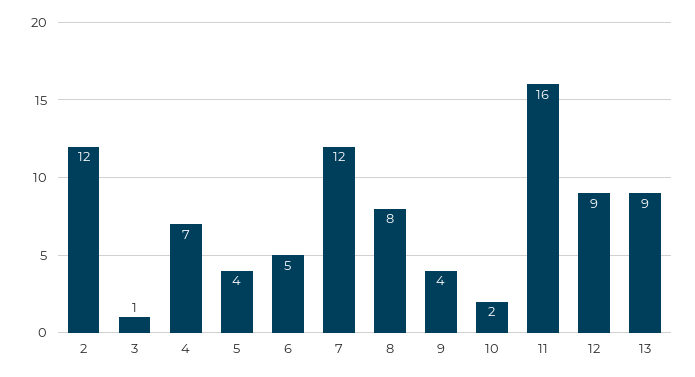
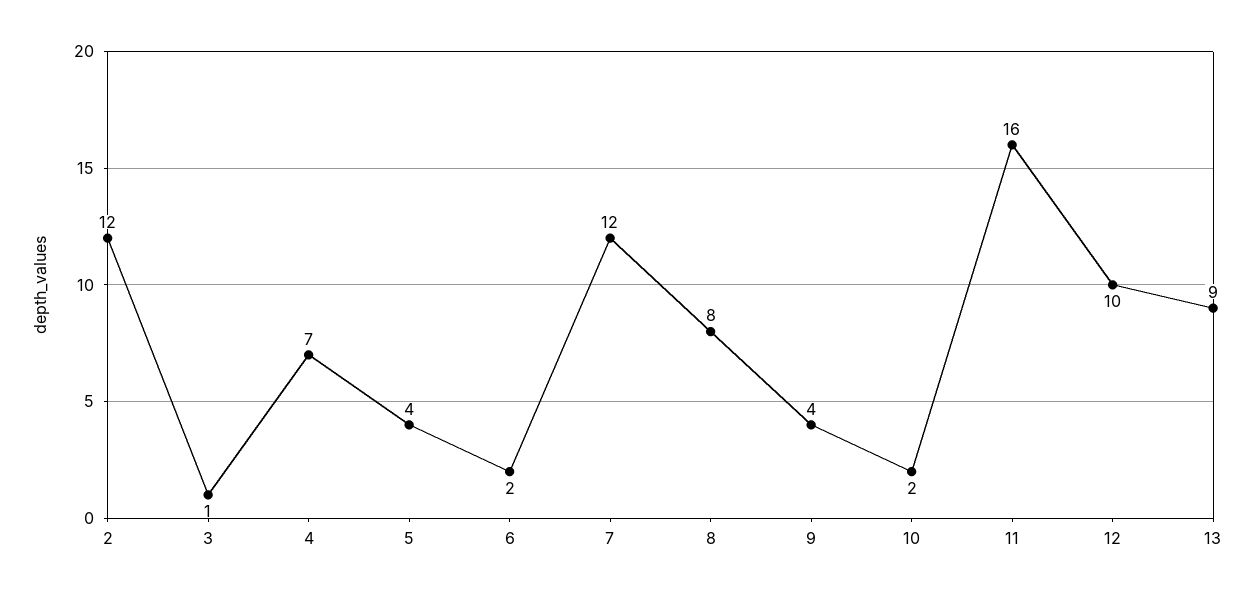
  {
    "2": 12,
    "3": 1,
    "4": 7,
    "5": 4,
-   "6": 5,
+   "6": 2,
    "7": 12,
    "8": 8,
    "9": 4,
    "10": 2,
    "11": 16,
-   "12": 9,
+   "12": 10,
    "13": 9
  }

